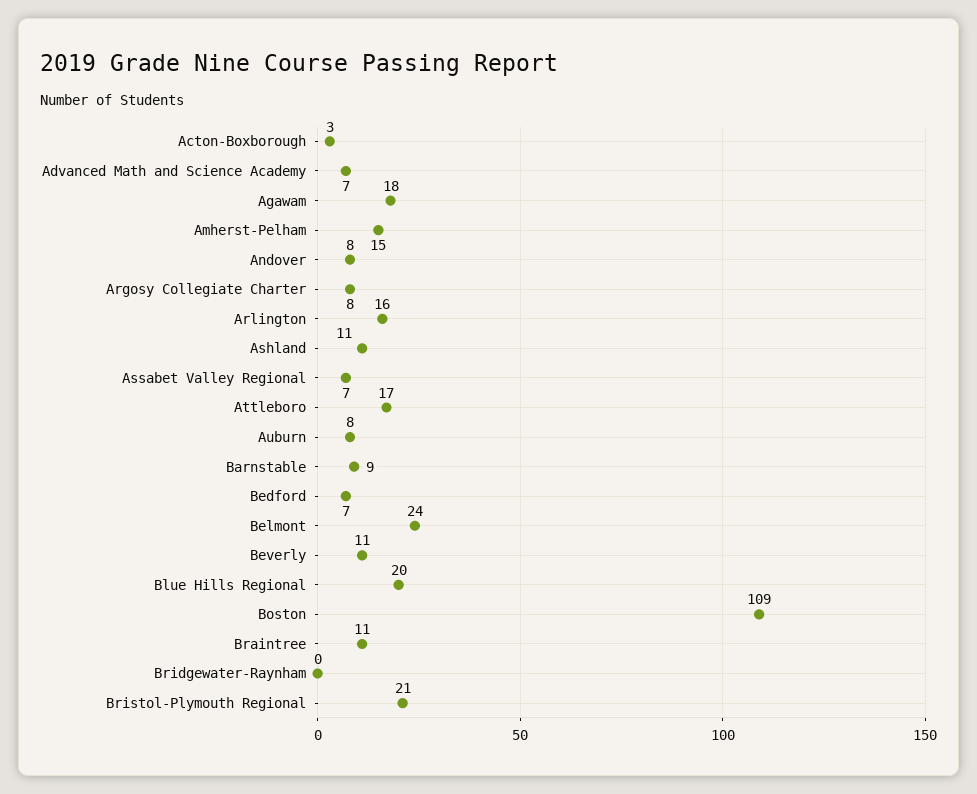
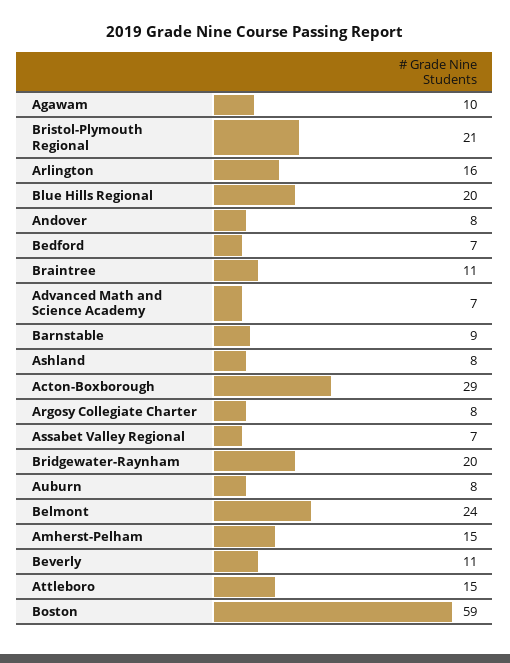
  {
-   "Acton-Boxborough": 3,
+   "Acton-Boxborough": 29,
    "Advanced Math and Science Academy": 7,
-   "Agawam": 18,
+   "Agawam": 10,
    "Amherst-Pelham": 15,
    "Andover": 8,
    "Argosy Collegiate Charter": 8,
    "Arlington": 16,
-   "Ashland": 11,
+   "Ashland": 8,
    "Assabet Valley Regional": 7,
-   "Attleboro": 17,
+   "Attleboro": 15,
    "Auburn": 8,
    "Barnstable": 9,
    "Bedford": 7,
    "Belmont": 24,
    "Beverly": 11,
    "Blue Hills Regional": 20,
-   "Boston": 109,
+   "Boston": 59,
    "Braintree": 11,
-   "Bridgewater-Raynham": 0,
+   "Bridgewater-Raynham": 20,
    "Bristol-Plymouth Regional": 21
  }

